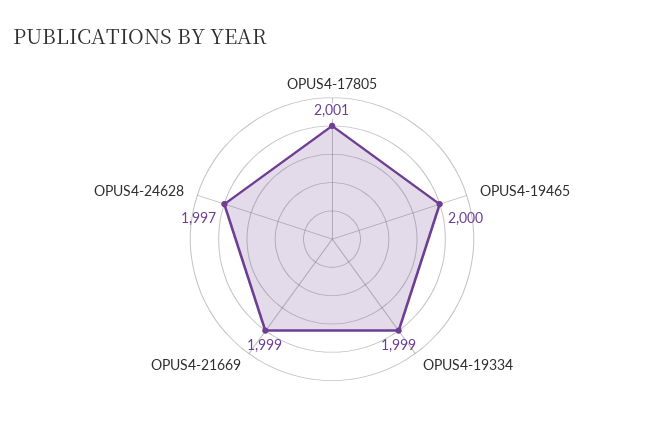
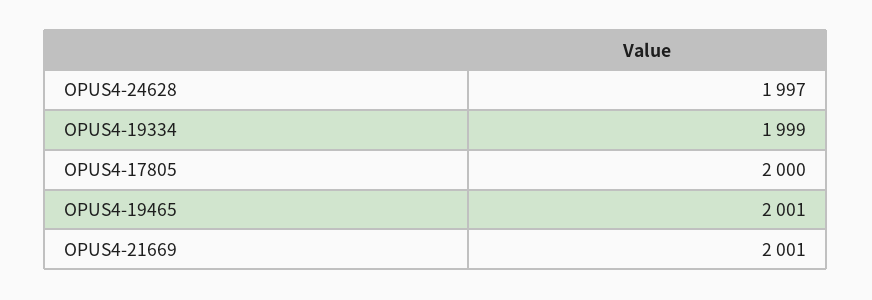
  {
-   "OPUS4-17805": 2001,
+   "OPUS4-17805": 2000,
-   "OPUS4-19465": 2000,
+   "OPUS4-19465": 2001,
    "OPUS4-19334": 1999,
-   "OPUS4-21669": 1999,
+   "OPUS4-21669": 2001,
    "OPUS4-24628": 1997
  }

